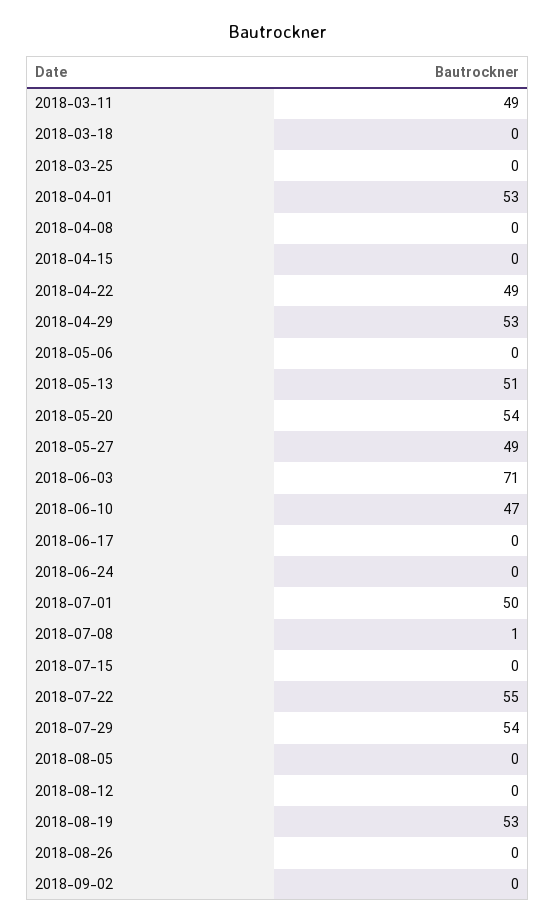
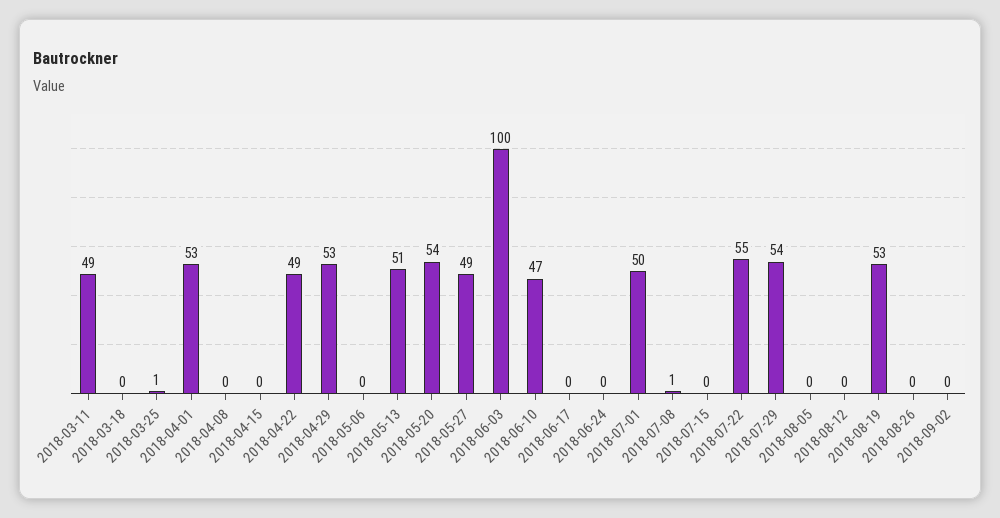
  {
    "2018-03-11": 49,
    "2018-03-18": 0,
-   "2018-03-25": 0,
+   "2018-03-25": 1,
    "2018-04-01": 53,
    "2018-04-08": 0,
    "2018-04-15": 0,
    "2018-04-22": 49,
    "2018-04-29": 53,
    "2018-05-06": 0,
    "2018-05-13": 51,
    "2018-05-20": 54,
    "2018-05-27": 49,
-   "2018-06-03": 71,
+   "2018-06-03": 100,
    "2018-06-10": 47,
    "2018-06-17": 0,
    "2018-06-24": 0,
    "2018-07-01": 50,
    "2018-07-08": 1,
    "2018-07-15": 0,
    "2018-07-22": 55,
    "2018-07-29": 54,
    "2018-08-05": 0,
    "2018-08-12": 0,
    "2018-08-19": 53,
    "2018-08-26": 0,
    "2018-09-02": 0
  }

